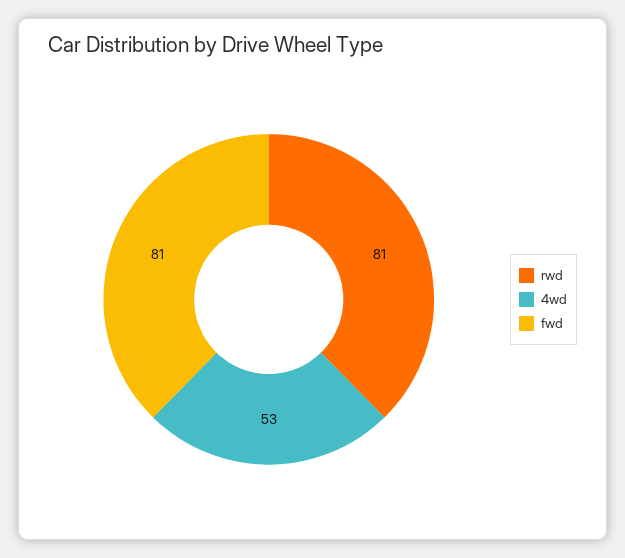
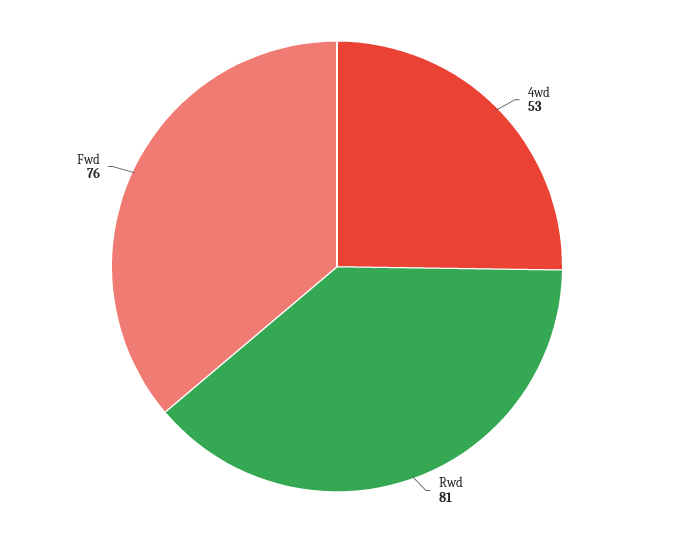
  {
    "rwd": 81,
    "4wd": 53,
-   "fwd": 81
+   "fwd": 76
  }

